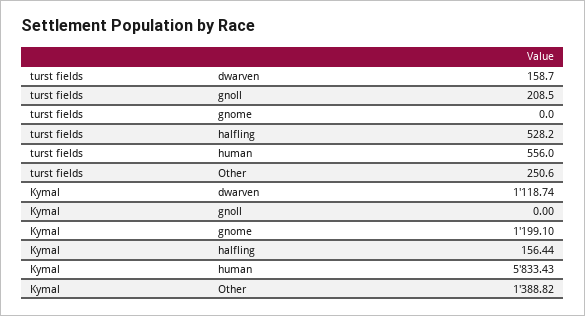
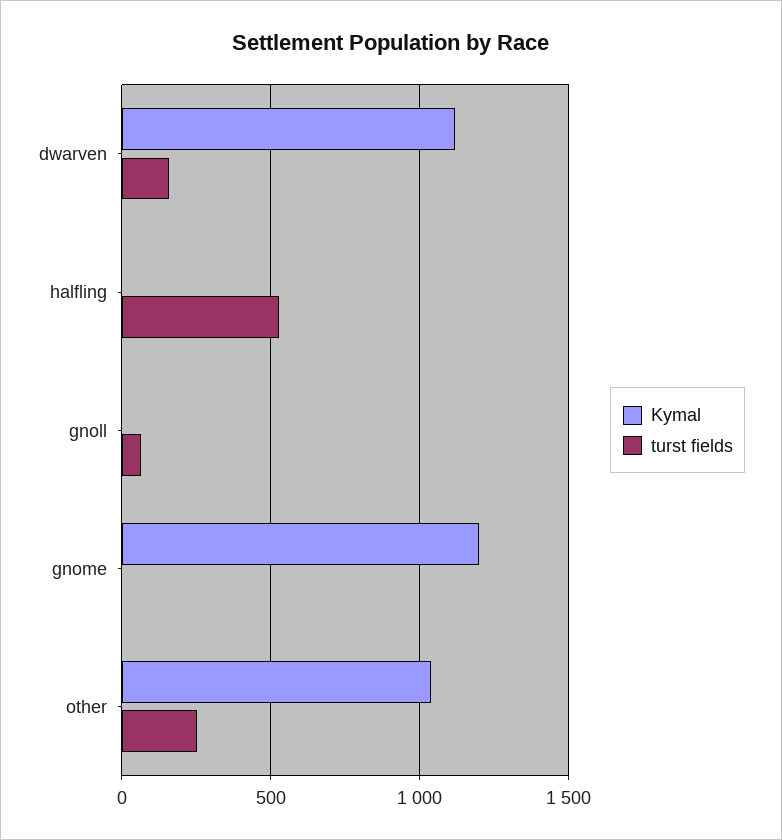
  {
    "turst fields": {
      "dwarven": 158.7,
-     "gnoll": 208.5,
+     "gnoll": 50,
      "gnome": 0,
      "halfling": 528.2,
-     "human": 556,
      "Other": 250.6
    },
    "Kymal": {
      "dwarven": 1118.74,
      "gnoll": 0,
      "gnome": 1199.1,
-     "halfling": 156.44,
+     "halfling": 0,
-     "human": 5833.43,
-     "Other": 1388.82
+     "Other": 1050
    }
  }

